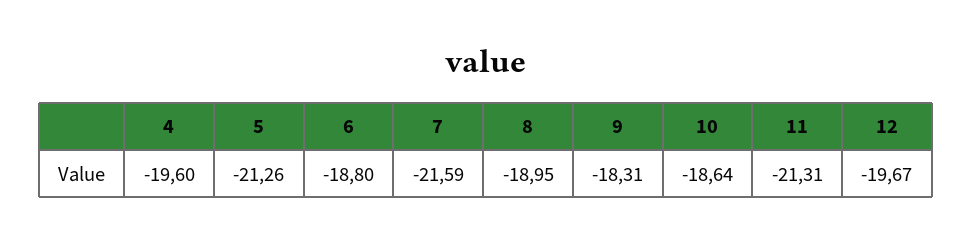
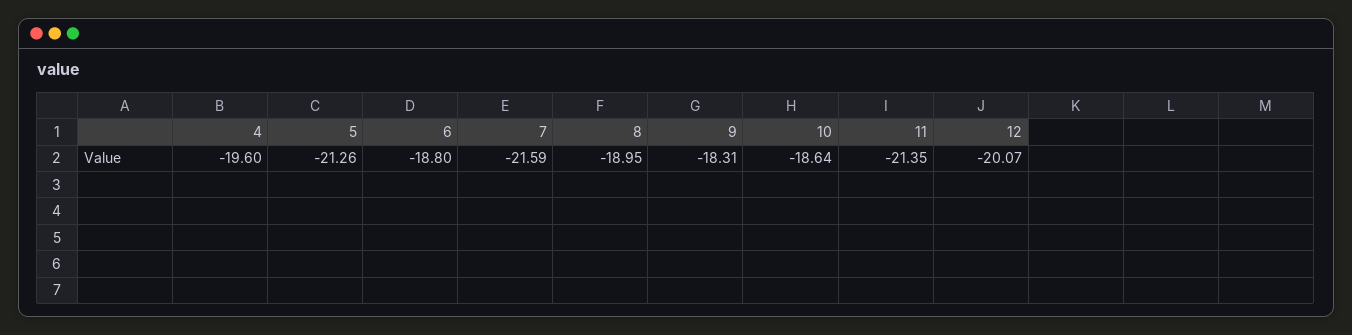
  {
    "4": -19.6,
    "5": -21.26,
    "6": -18.8,
    "7": -21.59,
    "8": -18.95,
    "9": -18.31,
    "10": -18.64,
-   "11": -21.31,
+   "11": -21.35,
-   "12": -19.67
+   "12": -20.07
  }

